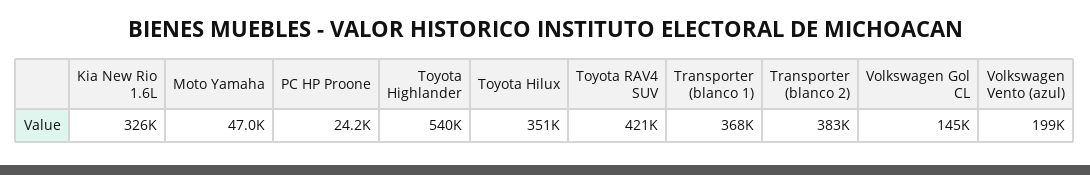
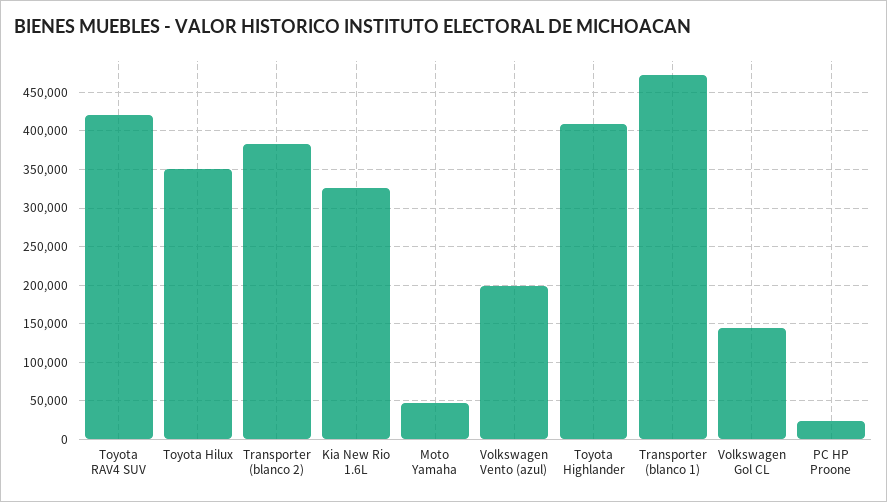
  {
    "Kia New Rio 1.6L": 326000,
    "Moto Yamaha": 47000,
    "PC HP Proone": 24200,
-   "Toyota Highlander": 540000,
+   "Toyota Highlander": 410000,
    "Toyota Hilux": 351000,
    "Toyota RAV4 SUV": 421000,
-   "Transporter (blanco 1)": 368000,
+   "Transporter (blanco 1)": 470000,
    "Transporter (blanco 2)": 383000,
    "Volkswagen Gol CL": 145000,
    "Volkswagen Vento (azul)": 199000
  }

